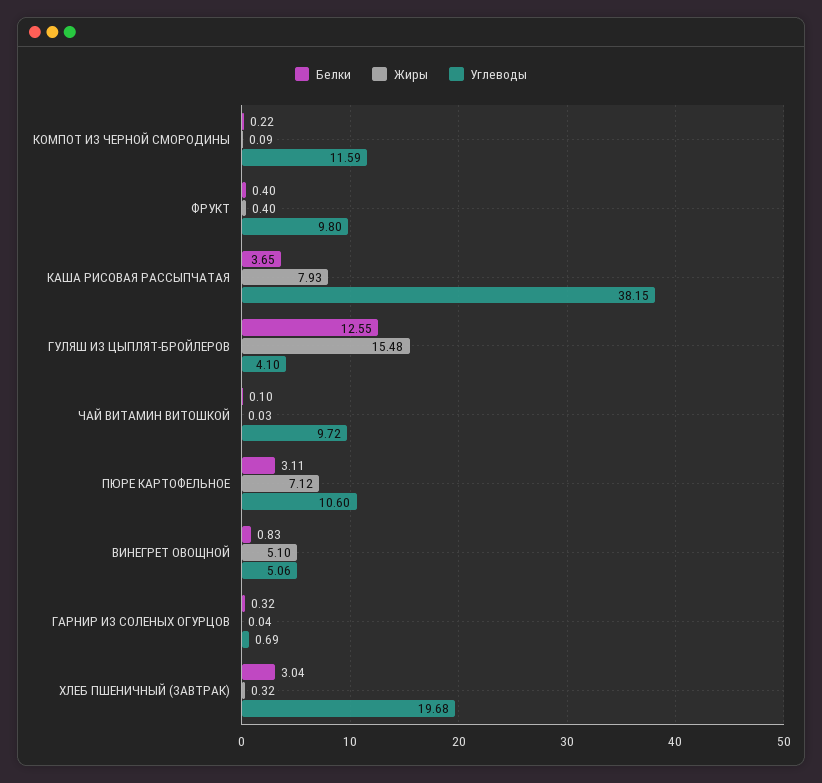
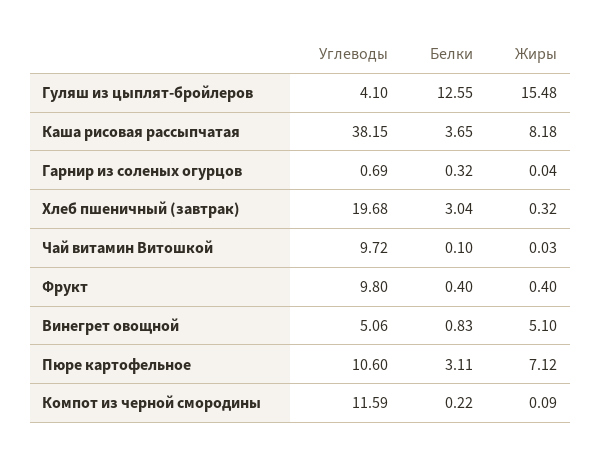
  {
    "Белки": {
      "КОМПОТ ИЗ ЧЕРНОЙ СМОРОДИНЫ": 0.22,
      "ФРУКТ": 0.4,
      "КАША РИСОВАЯ РАССЫПЧАТАЯ": 3.65,
      "ГУЛЯШ ИЗ ЦЫПЛЯТ-БРОЙЛЕРОВ": 12.55,
      "ЧАЙ ВИТАМИН ВИТОШКОЙ": 0.1,
      "ПЮРЕ КАРТОФЕЛЬНОЕ": 3.11,
      "ВИНЕГРЕТ ОВОЩНОЙ": 0.83,
      "ГАРНИР ИЗ СОЛЕНЫХ ОГУРЦОВ": 0.32,
      "ХЛЕБ ПШЕНИЧНЫЙ (ЗАВТРАК)": 3.04
    },
    "Жиры": {
      "КОМПОТ ИЗ ЧЕРНОЙ СМОРОДИНЫ": 0.09,
      "ФРУКТ": 0.4,
-     "КАША РИСОВАЯ РАССЫПЧАТАЯ": 7.93,
+     "КАША РИСОВАЯ РАССЫПЧАТАЯ": 8.18,
      "ГУЛЯШ ИЗ ЦЫПЛЯТ-БРОЙЛЕРОВ": 15.48,
      "ЧАЙ ВИТАМИН ВИТОШКОЙ": 0.03,
      "ПЮРЕ КАРТОФЕЛЬНОЕ": 7.12,
      "ВИНЕГРЕТ ОВОЩНОЙ": 5.1,
      "ГАРНИР ИЗ СОЛЕНЫХ ОГУРЦОВ": 0.04,
      "ХЛЕБ ПШЕНИЧНЫЙ (ЗАВТРАК)": 0.32
    },
    "Углеводы": {
      "КОМПОТ ИЗ ЧЕРНОЙ СМОРОДИНЫ": 11.59,
      "ФРУКТ": 9.8,
      "КАША РИСОВАЯ РАССЫПЧАТАЯ": 38.15,
      "ГУЛЯШ ИЗ ЦЫПЛЯТ-БРОЙЛЕРОВ": 4.1,
      "ЧАЙ ВИТАМИН ВИТОШКОЙ": 9.72,
      "ПЮРЕ КАРТОФЕЛЬНОЕ": 10.6,
      "ВИНЕГРЕТ ОВОЩНОЙ": 5.06,
      "ГАРНИР ИЗ СОЛЕНЫХ ОГУРЦОВ": 0.69,
      "ХЛЕБ ПШЕНИЧНЫЙ (ЗАВТРАК)": 19.68
    }
  }

